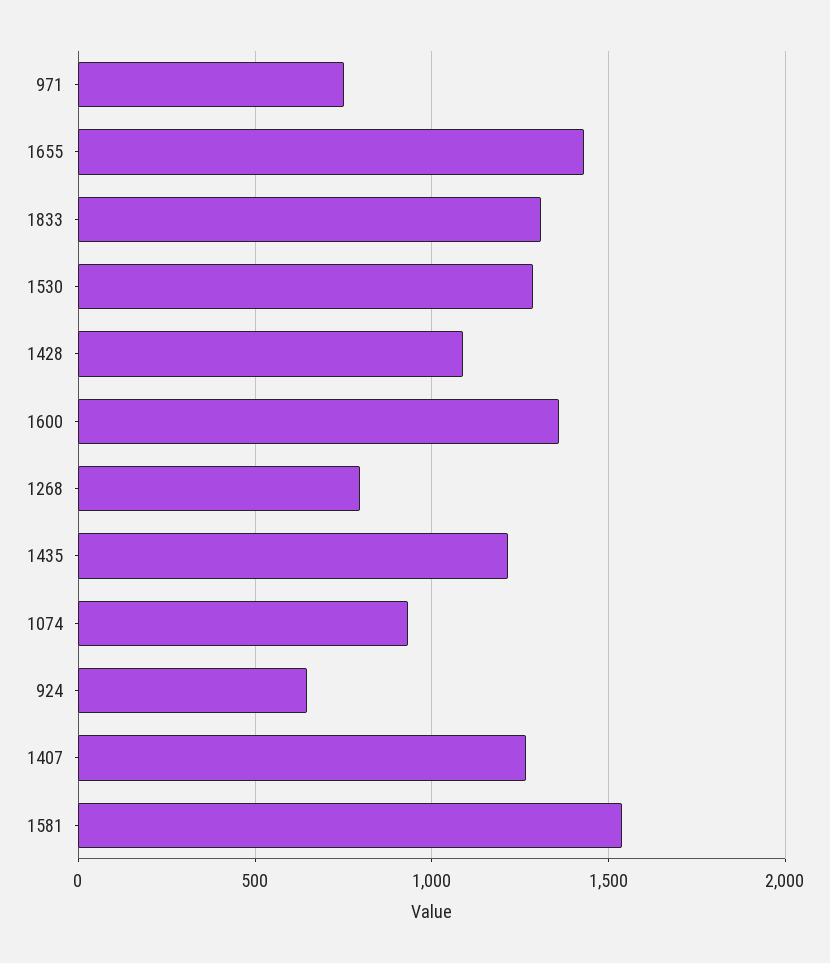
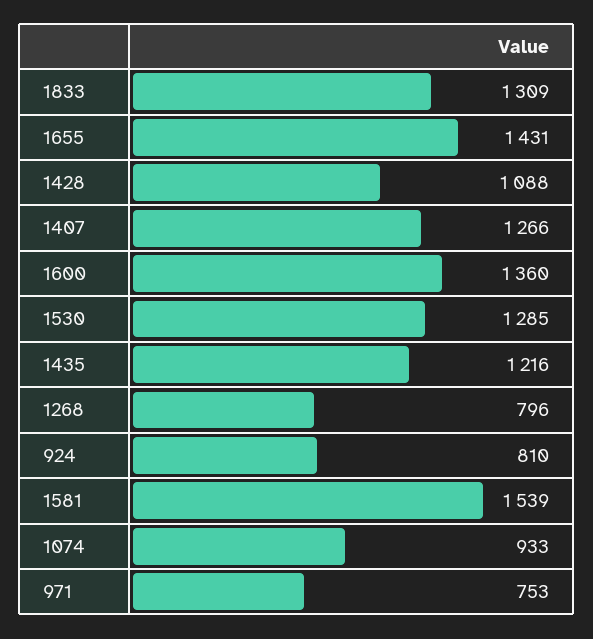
  {
    "971": 753,
    "1655": 1431,
    "1833": 1309,
    "1530": 1285,
    "1428": 1088,
    "1600": 1360,
    "1268": 796,
    "1435": 1216,
    "1074": 933,
-   "924": 650,
+   "924": 810,
    "1407": 1266,
    "1581": 1539
  }

